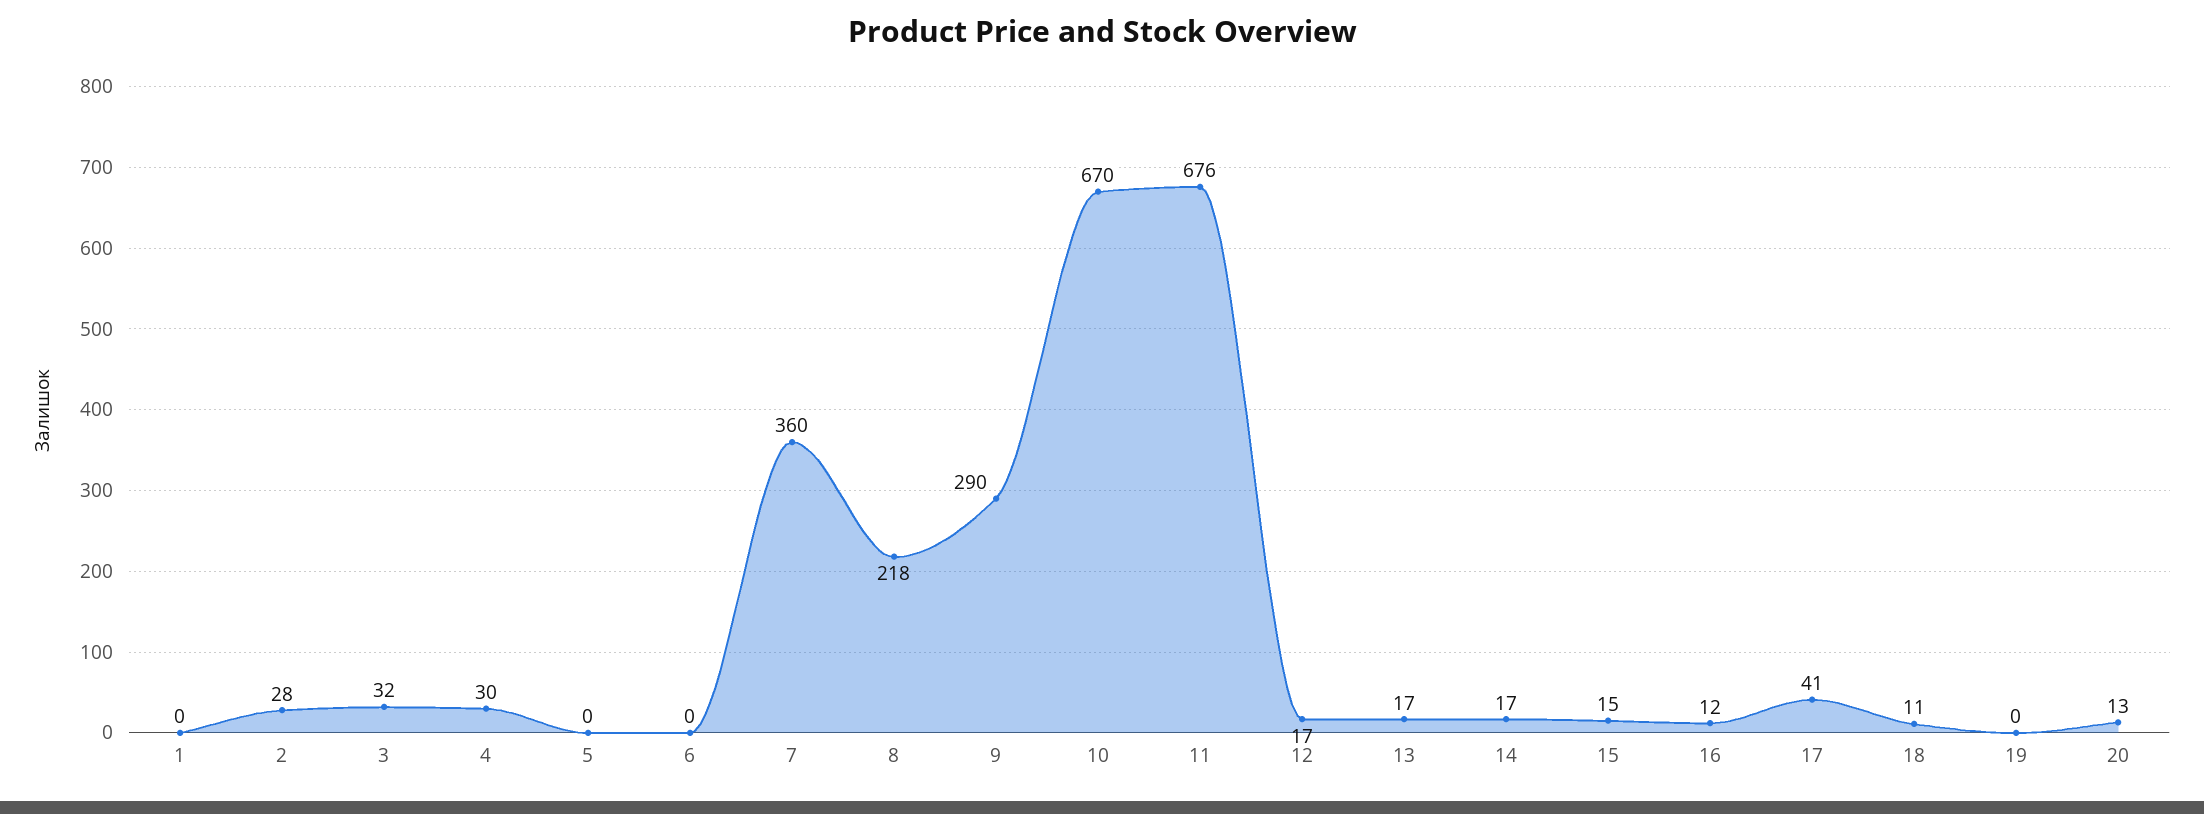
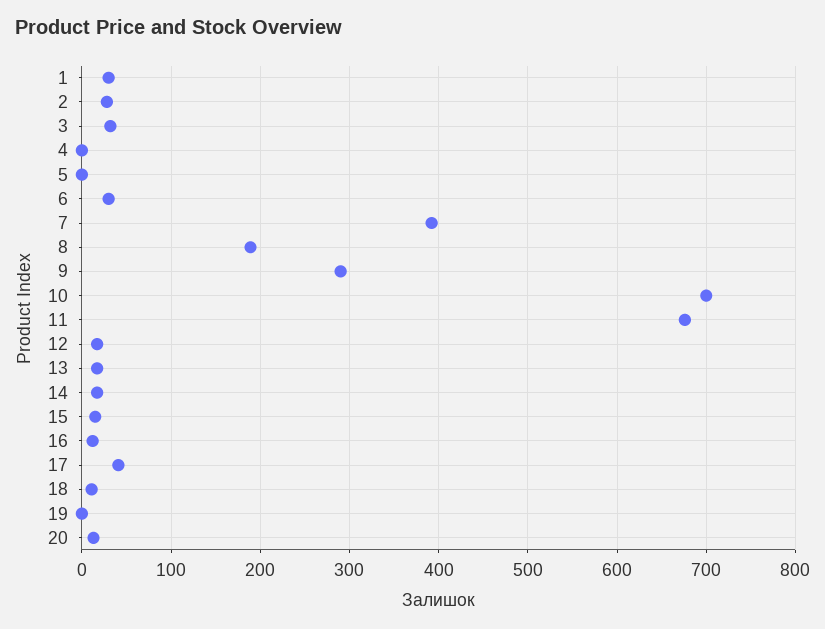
  {
-   "1": 0,
+   "1": 30,
    "2": 28,
    "3": 32,
-   "4": 30,
+   "4": 0,
    "5": 0,
-   "6": 0,
+   "6": 30,
-   "7": 360,
+   "7": 390,
-   "8": 218,
+   "8": 190,
    "9": 290,
-   "10": 670,
+   "10": 700,
    "11": 676,
    "12": 17,
    "13": 17,
    "14": 17,
    "15": 15,
    "16": 12,
    "17": 41,
    "18": 11,
    "19": 0,
    "20": 13
  }

